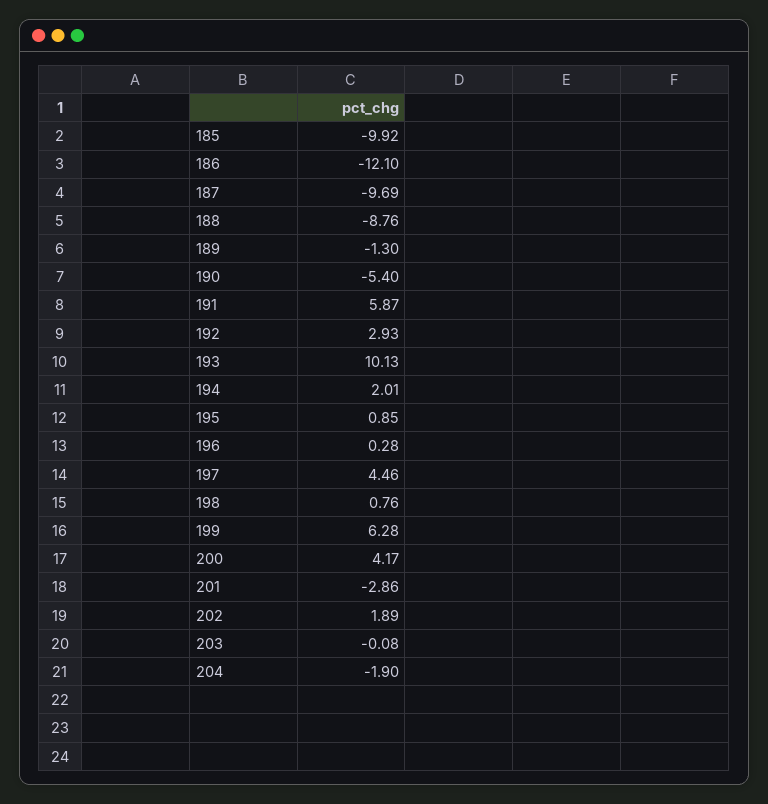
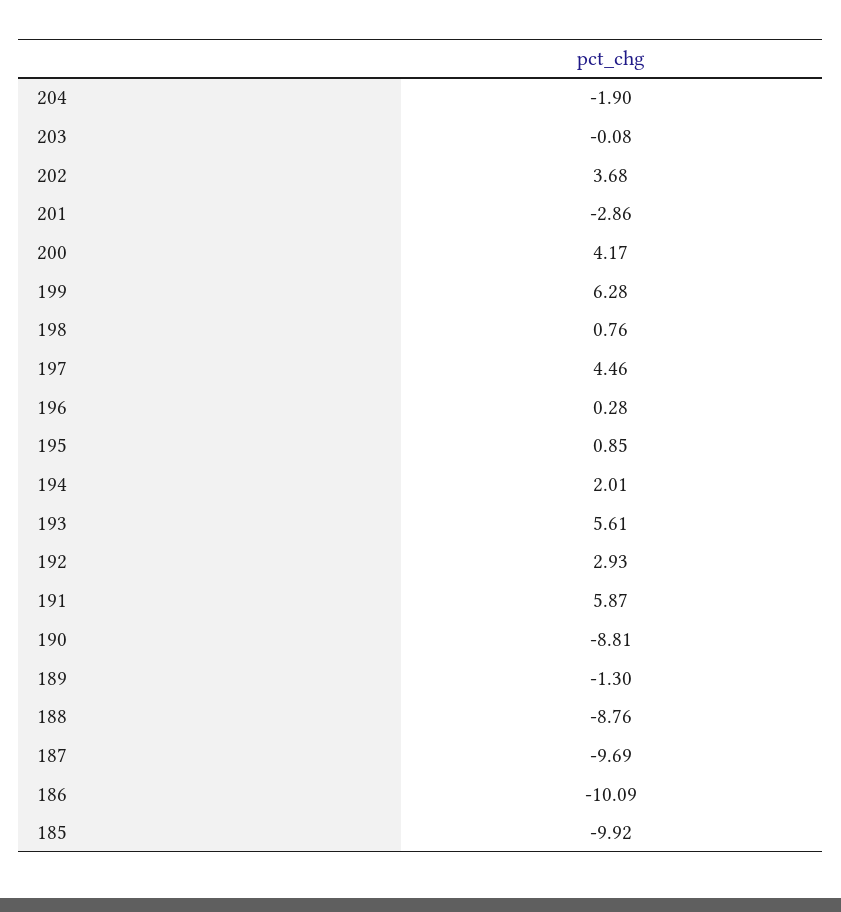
  {
    "185": -9.92,
-   "186": -12.1,
+   "186": -10.09,
    "187": -9.69,
    "188": -8.76,
    "189": -1.3,
-   "190": -5.4,
+   "190": -8.81,
    "191": 5.87,
    "192": 2.93,
-   "193": 10.13,
+   "193": 5.61,
    "194": 2.01,
    "195": 0.85,
    "196": 0.28,
    "197": 4.46,
    "198": 0.76,
    "199": 6.28,
    "200": 4.17,
    "201": -2.86,
-   "202": 1.89,
+   "202": 3.68,
    "203": -0.08,
    "204": -1.9
  }

